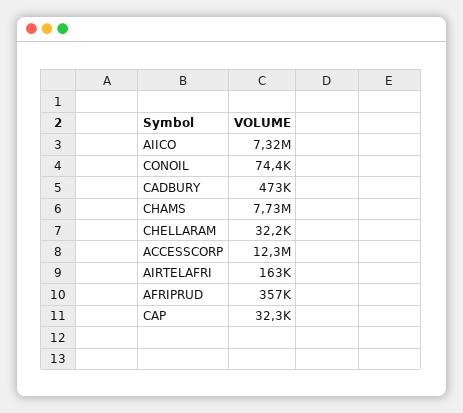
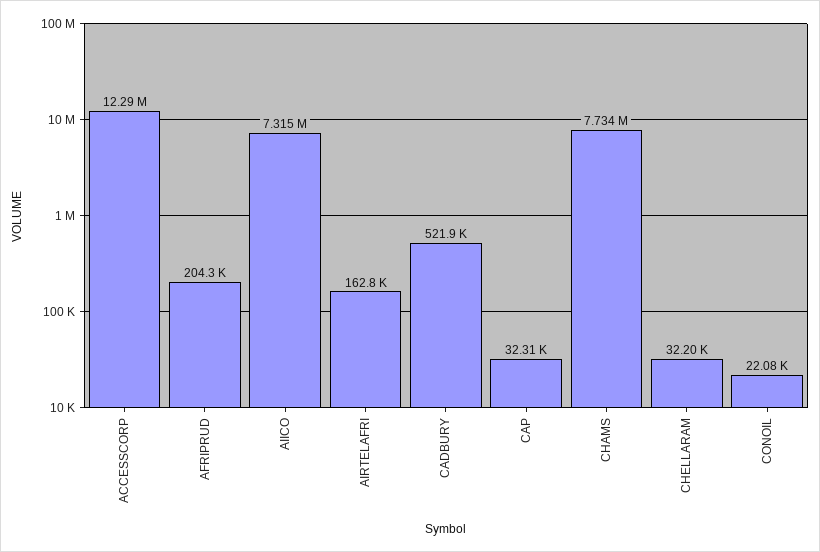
  {
    "AIICO": 7315000,
-   "CONOIL": 74400,
+   "CONOIL": 22080,
-   "CADBURY": 473000,
+   "CADBURY": 521900,
    "CHAMS": 7734000,
    "CHELLARAM": 32200,
    "ACCESSCORP": 12290000,
    "AIRTELAFRI": 162800,
-   "AFRIPRUD": 357000,
+   "AFRIPRUD": 204300,
    "CAP": 32310
  }

